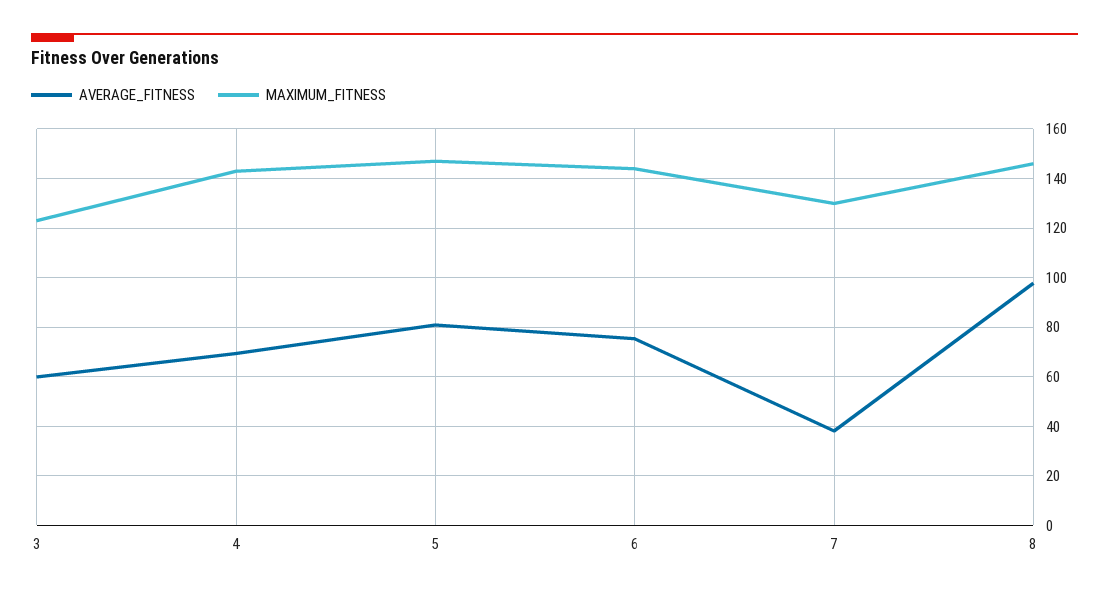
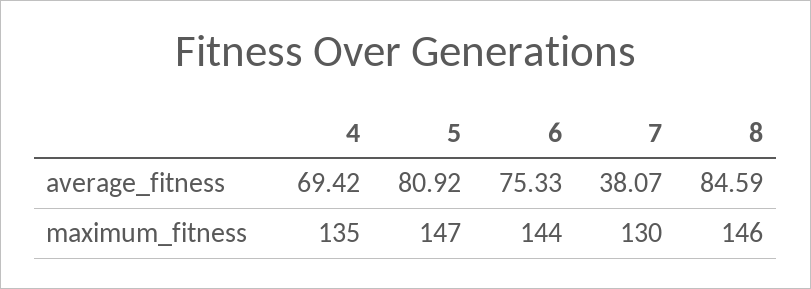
  {
    "AVERAGE_FITNESS": {
-     "3": 60,
      "4": 69.42,
      "5": 80.92,
      "6": 75.33,
      "7": 38.07,
-     "8": 97.5
+     "8": 84.59
    },
    "MAXIMUM_FITNESS": {
-     "3": 122.5,
-     "4": 142.5,
+     "4": 135,
      "5": 147,
      "6": 144,
      "7": 130,
      "8": 146
    }
  }

